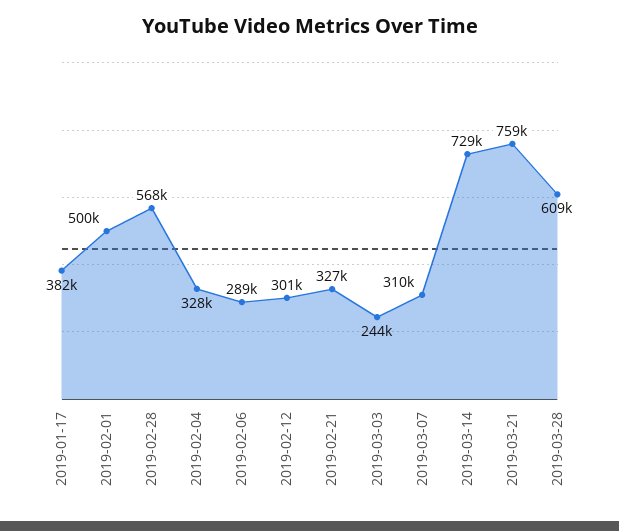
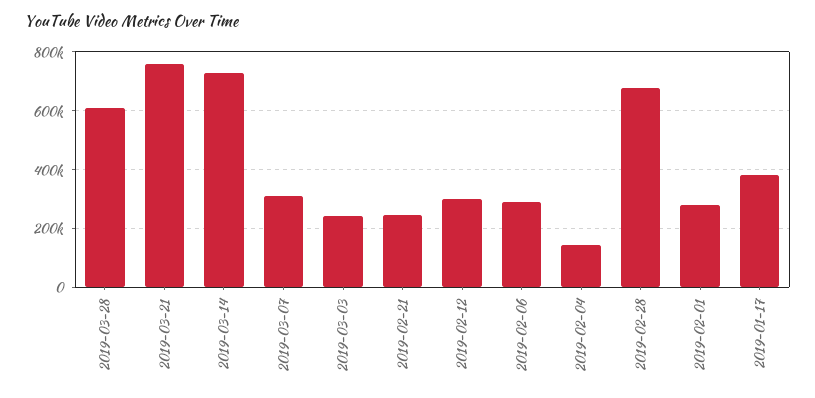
  {
    "2019-01-17": 382000,
-   "2019-02-01": 500000,
+   "2019-02-01": 275000,
-   "2019-02-28": 568000,
+   "2019-02-28": 675000,
-   "2019-02-04": 328000,
+   "2019-02-04": 150000,
    "2019-02-06": 289000,
    "2019-02-12": 301000,
-   "2019-02-21": 327000,
+   "2019-02-21": 250000,
    "2019-03-03": 244000,
    "2019-03-07": 310000,
    "2019-03-14": 729000,
    "2019-03-21": 759000,
    "2019-03-28": 609000
  }

